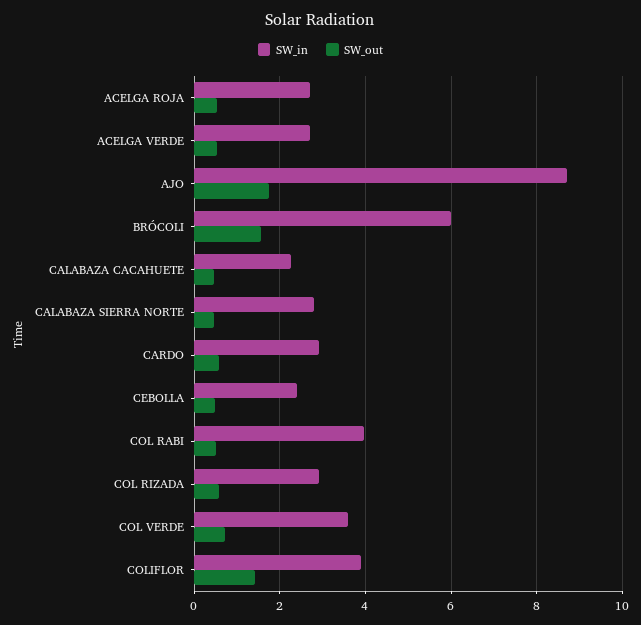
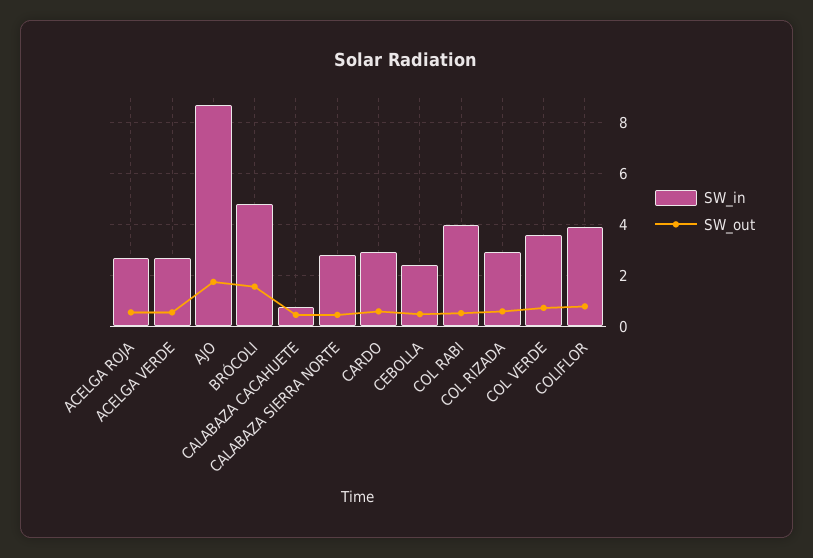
  {
    "SW_in": {
      "ACELGA ROJA": 2.8,
      "ACELGA VERDE": 2.8,
      "AJO": 8.8,
-     "BRÓCOLI": 6,
+     "BRÓCOLI": 4.75,
-     "CALABAZA CACAHUETE": 2.2,
+     "CALABAZA CACAHUETE": 0.75,
      "CALABAZA SIERRA NORTE": 2.8,
      "CARDO": 3,
      "CEBOLLA": 2.4,
      "COL RABI": 4,
      "COL RIZADA": 3,
      "COL VERDE": 3.6,
      "COLIFLOR": 4
    },
    "SW_out": {
      "ACELGA ROJA": 0.6,
      "ACELGA VERDE": 0.6,
      "AJO": 1.8,
      "BRÓCOLI": 1.6,
      "CALABAZA CACAHUETE": 0.4,
      "CALABAZA SIERRA NORTE": 0.4,
      "CARDO": 0.6,
      "CEBOLLA": 0.4,
      "COL RABI": 0.6,
      "COL RIZADA": 0.6,
      "COL VERDE": 0.8,
-     "COLIFLOR": 1.4
+     "COLIFLOR": 0.75
    }
  }

